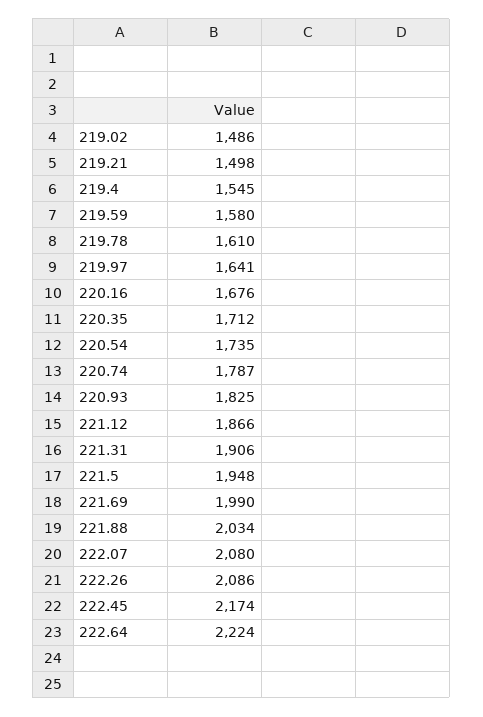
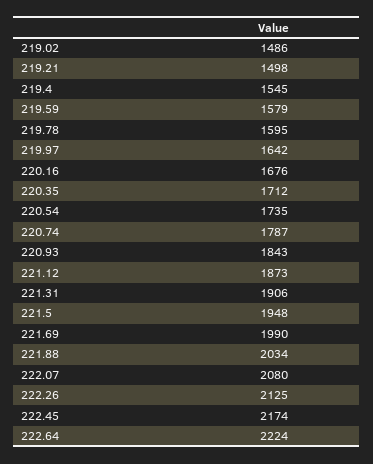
  {
    "219.02": 1486,
    "219.21": 1498,
    "219.4": 1545,
-   "219.59": 1580,
+   "219.59": 1579,
-   "219.78": 1610,
+   "219.78": 1595,
-   "219.97": 1641,
+   "219.97": 1642,
    "220.16": 1676,
    "220.35": 1712,
    "220.54": 1735,
    "220.74": 1787,
-   "220.93": 1825,
+   "220.93": 1843,
-   "221.12": 1866,
+   "221.12": 1873,
    "221.31": 1906,
    "221.5": 1948,
    "221.69": 1990,
    "221.88": 2034,
    "222.07": 2080,
-   "222.26": 2086,
+   "222.26": 2125,
    "222.45": 2174,
    "222.64": 2224
  }

